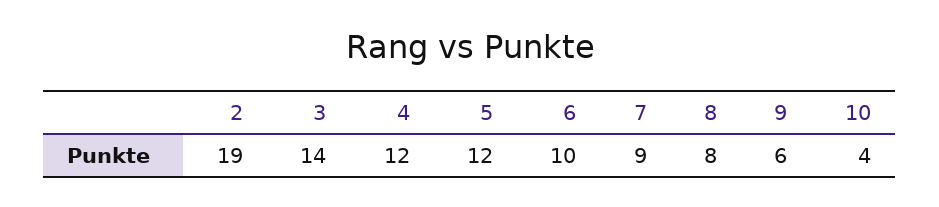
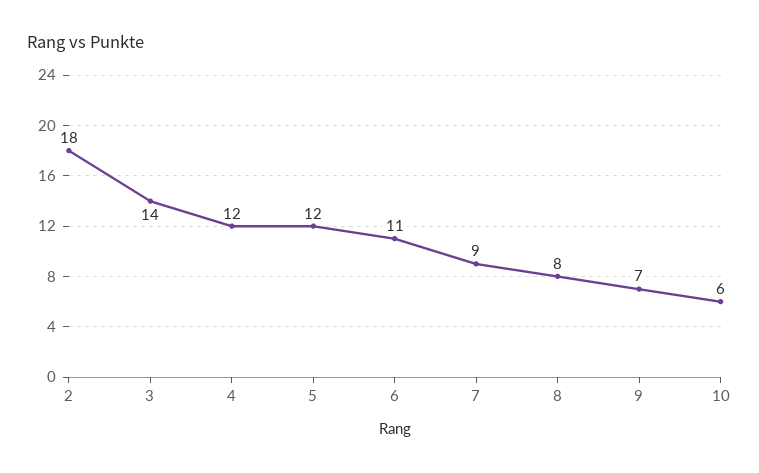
  {
-   "2": 19,
+   "2": 18,
    "3": 14,
    "4": 12,
    "5": 12,
-   "6": 10,
+   "6": 11,
    "7": 9,
    "8": 8,
-   "9": 6,
+   "9": 7,
-   "10": 4
+   "10": 6
  }

